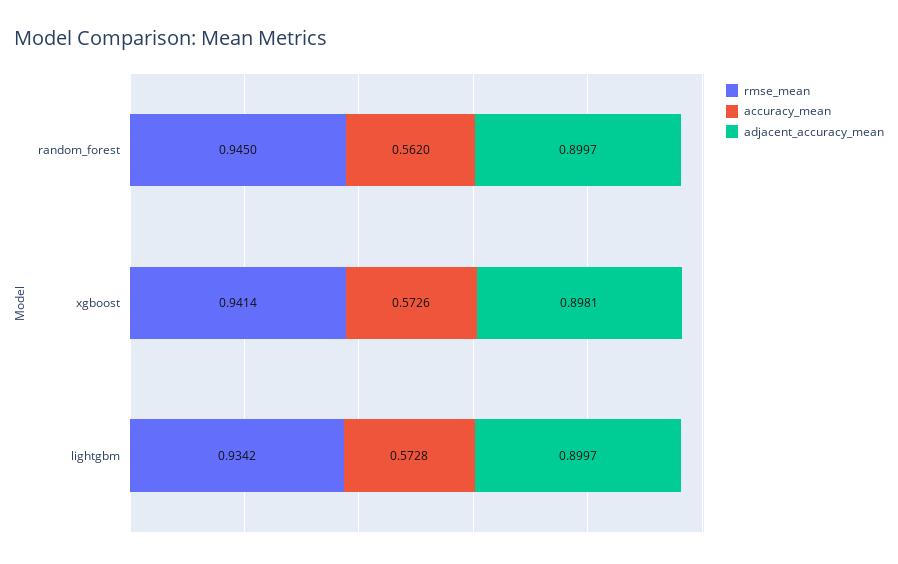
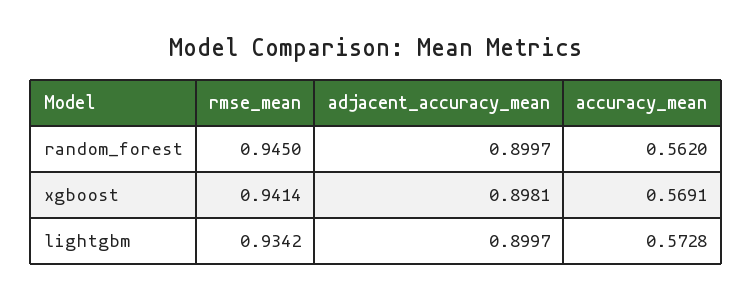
  {
    "rmse_mean": {
      "random_forest": 0.945,
      "xgboost": 0.9414,
      "lightgbm": 0.9342
    },
    "accuracy_mean": {
      "random_forest": 0.562,
-     "xgboost": 0.5726,
+     "xgboost": 0.5691,
      "lightgbm": 0.5728
    },
    "adjacent_accuracy_mean": {
      "random_forest": 0.8997,
      "xgboost": 0.8981,
      "lightgbm": 0.8997
    }
  }

